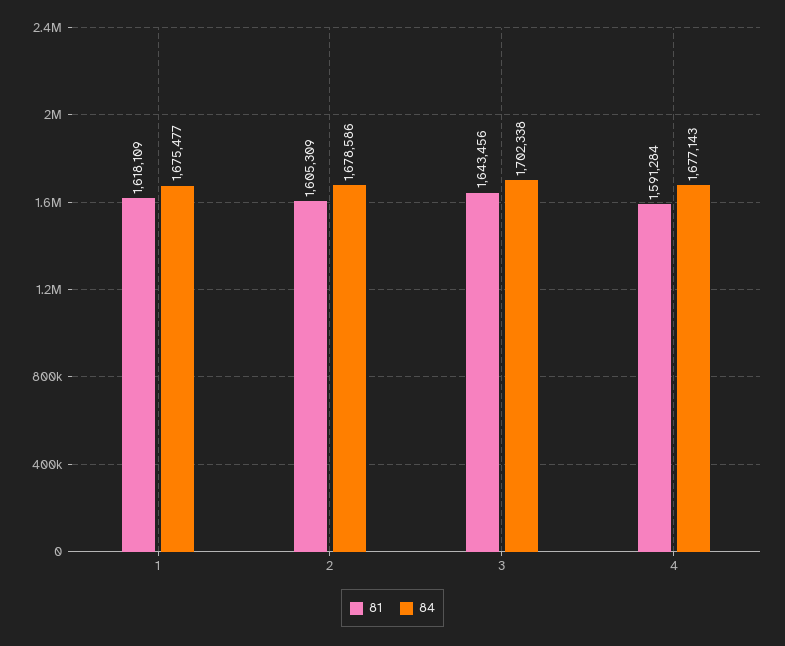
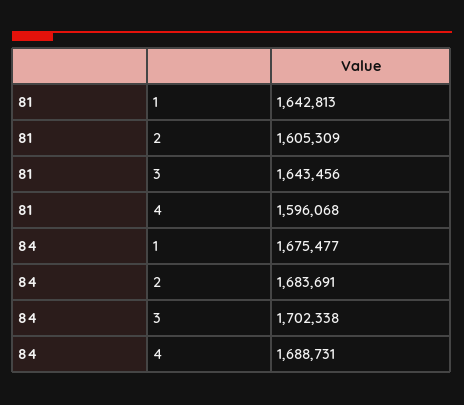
  {
    "81": {
-     "1": 1618109,
+     "1": 1642813,
      "2": 1605309,
      "3": 1643456,
-     "4": 1591284
+     "4": 1596068
    },
    "84": {
      "1": 1675477,
-     "2": 1678586,
+     "2": 1683691,
      "3": 1702338,
-     "4": 1677143
+     "4": 1688731
    }
  }

